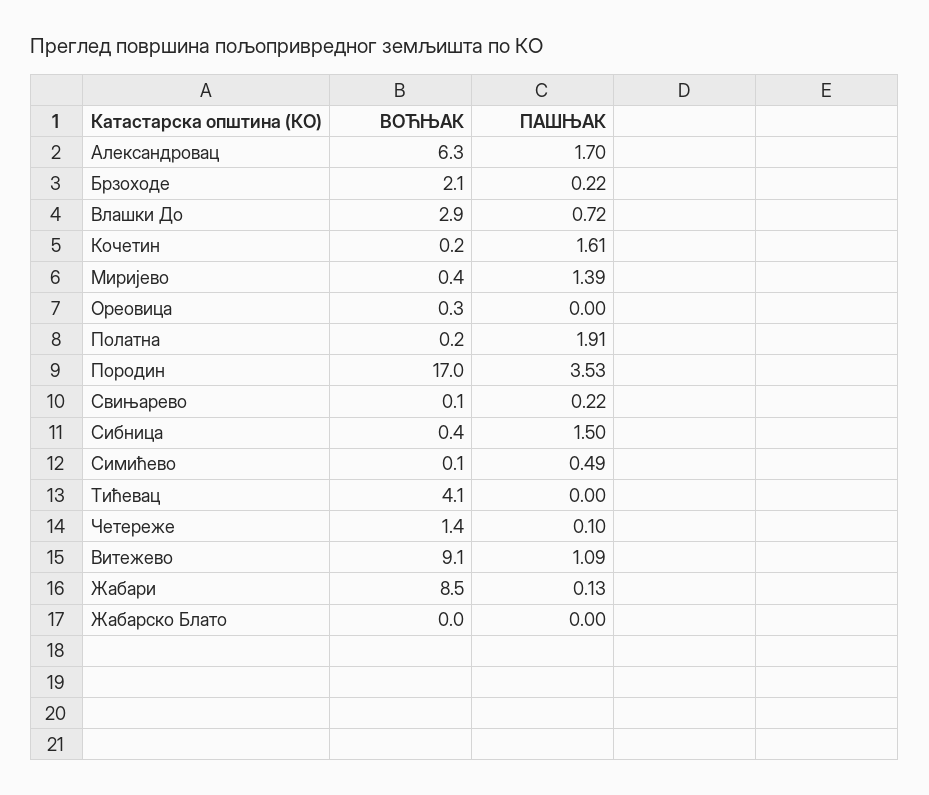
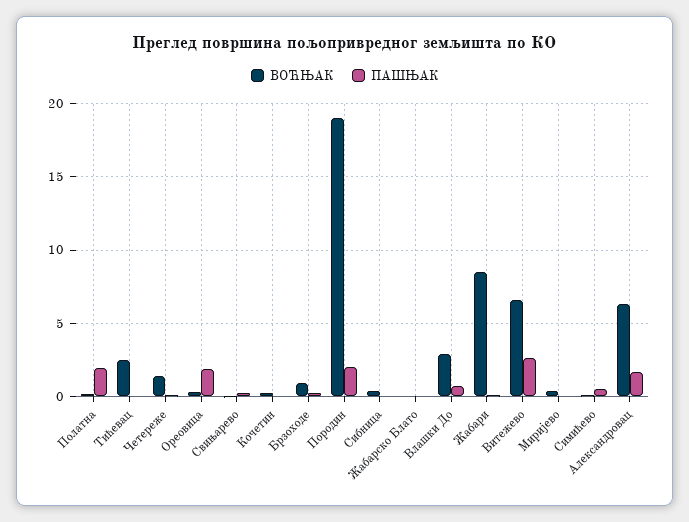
  {
    "ВОЋЊАК": {
      "Александровац": 6.3,
-     "Брзоходе": 2.1,
+     "Брзоходе": 1,
      "Влашки До": 2.9,
      "Кочетин": 0.2,
      "Миријево": 0.4,
      "Ореовица": 0.3,
      "Полатна": 0.2,
-     "Породин": 17,
+     "Породин": 19,
      "Свињарево": 0.1,
      "Сибница": 0.4,
      "Симићево": 0.1,
-     "Тићевац": 4.1,
+     "Тићевац": 2.5,
      "Четереже": 1.4,
-     "Витежево": 9.1,
+     "Витежево": 6.5,
      "Жабари": 8.5,
      "Жабарско Блато": 0
    },
    "ПАШЊАК": {
      "Александровац": 1.7,
      "Брзоходе": 0.22,
      "Влашки До": 0.72,
-     "Кочетин": 1.61,
+     "Кочетин": 0,
-     "Миријево": 1.39,
+     "Миријево": 0,
-     "Ореовица": 0,
+     "Ореовица": 2,
      "Полатна": 1.91,
-     "Породин": 3.53,
+     "Породин": 2,
      "Свињарево": 0.22,
-     "Сибница": 1.5,
+     "Сибница": 0,
      "Симићево": 0.49,
      "Тићевац": 0,
      "Четереже": 0.1,
-     "Витежево": 1.09,
+     "Витежево": 2.5,
      "Жабари": 0.13,
      "Жабарско Блато": 0
    }
  }

